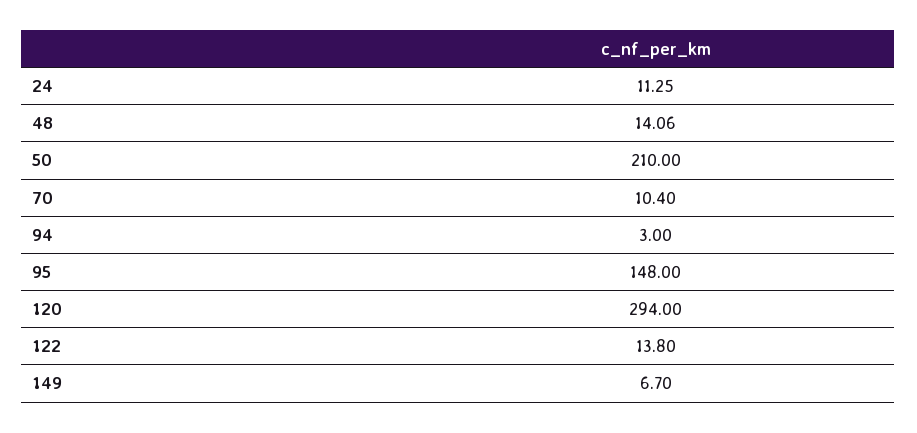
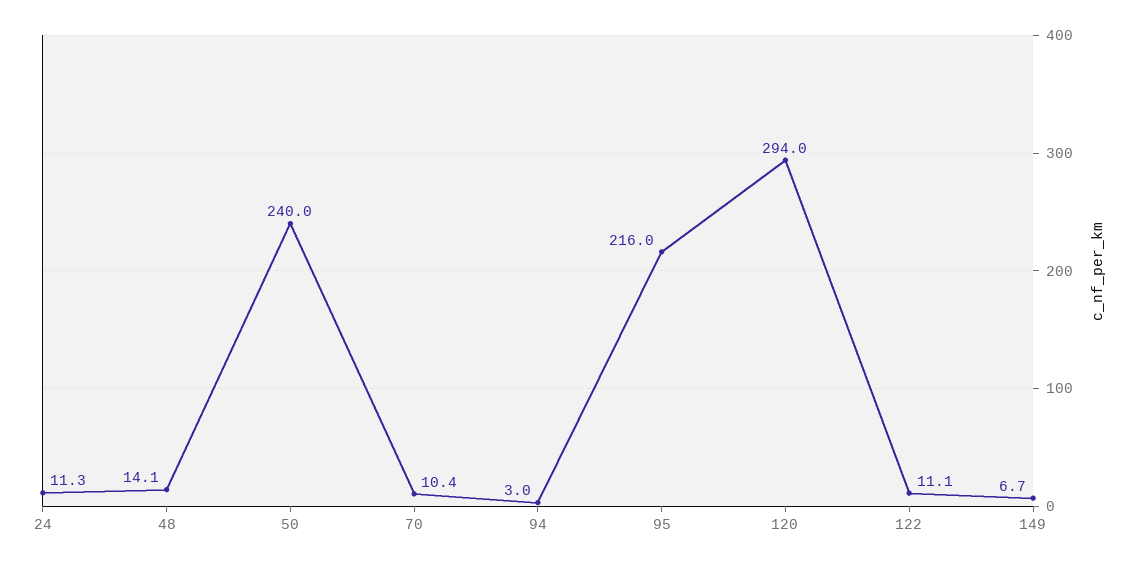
  {
    "24": 11.25,
    "48": 14.06,
-   "50": 210,
+   "50": 240,
    "70": 10.4,
    "94": 3,
-   "95": 148,
+   "95": 216,
    "120": 294,
-   "122": 13.8,
+   "122": 11.1,
    "149": 6.7
  }

